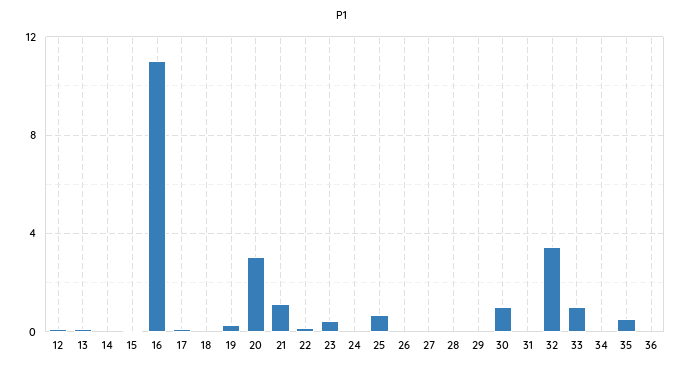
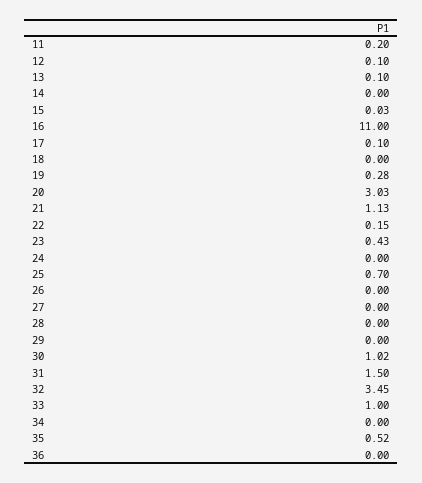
  {
    "12": 0.1,
    "13": 0.1,
    "14": 0,
    "15": 0.03,
    "16": 11,
    "17": 0.1,
    "18": 0,
    "19": 0.28,
    "20": 3.03,
    "21": 1.13,
    "22": 0.15,
    "23": 0.43,
    "24": 0,
    "25": 0.7,
    "26": 0,
    "27": 0,
    "28": 0,
    "29": 0,
    "30": 1.02,
-   "31": 0,
+   "31": 1.5,
    "32": 3.45,
    "33": 1,
    "34": 0,
    "35": 0.52,
-   "36": 0
+   "36": 0,
+   "11": 0.2
  }

